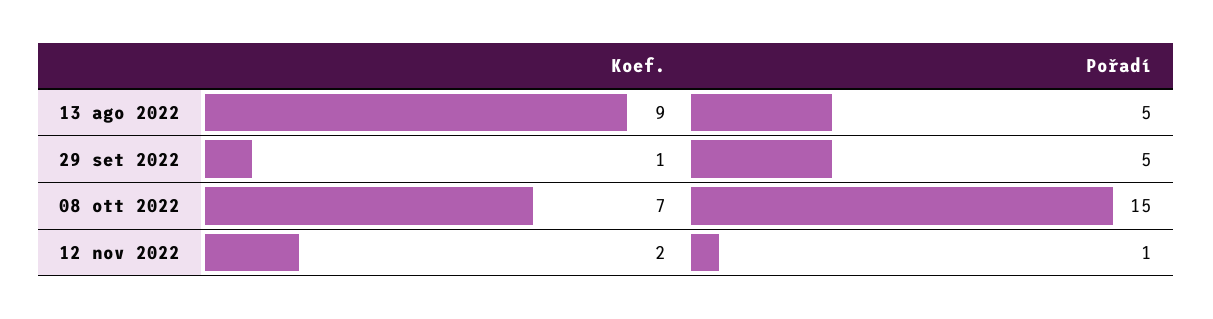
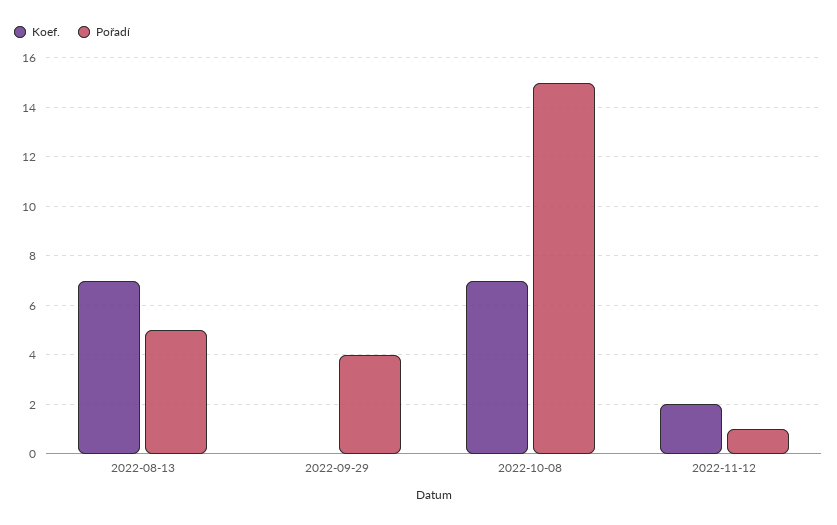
  {
    "Koef.": {
-     "13 ago 2022": 9,
+     "13 ago 2022": 7,
-     "29 set 2022": 1,
+     "29 set 2022": 0,
      "08 ott 2022": 7,
      "12 nov 2022": 2
    },
    "Pořadí": {
      "13 ago 2022": 5,
-     "29 set 2022": 5,
+     "29 set 2022": 4,
      "08 ott 2022": 15,
      "12 nov 2022": 1
    }
  }

